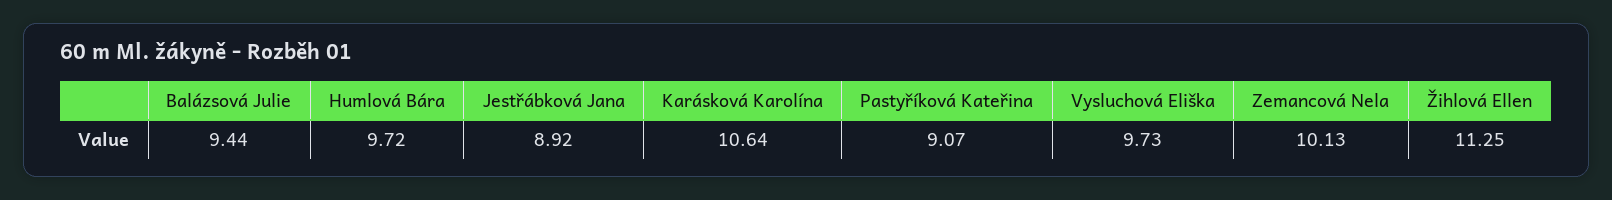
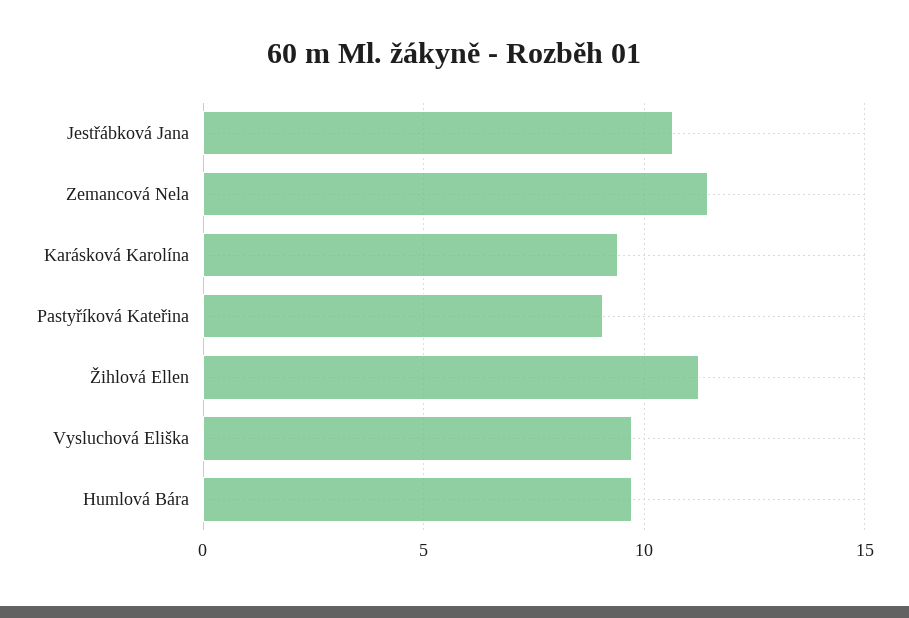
  {
-   "Balázsová Julie": 9.44,
    "Humlová Bára": 9.72,
-   "Jestřábková Jana": 8.92,
+   "Jestřábková Jana": 10.5,
-   "Karásková Karolína": 10.64,
+   "Karásková Karolína": 9.5,
    "Pastyříková Kateřina": 9.07,
    "Vysluchová Eliška": 9.73,
-   "Zemancová Nela": 10.13,
+   "Zemancová Nela": 11.5,
    "Žihlová Ellen": 11.25
  }

